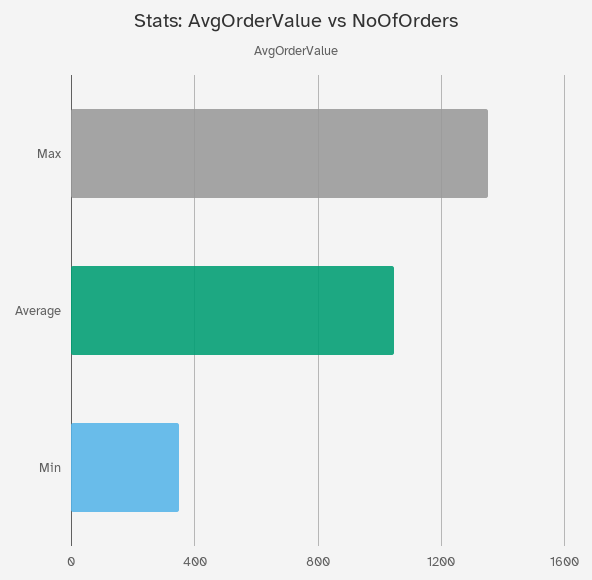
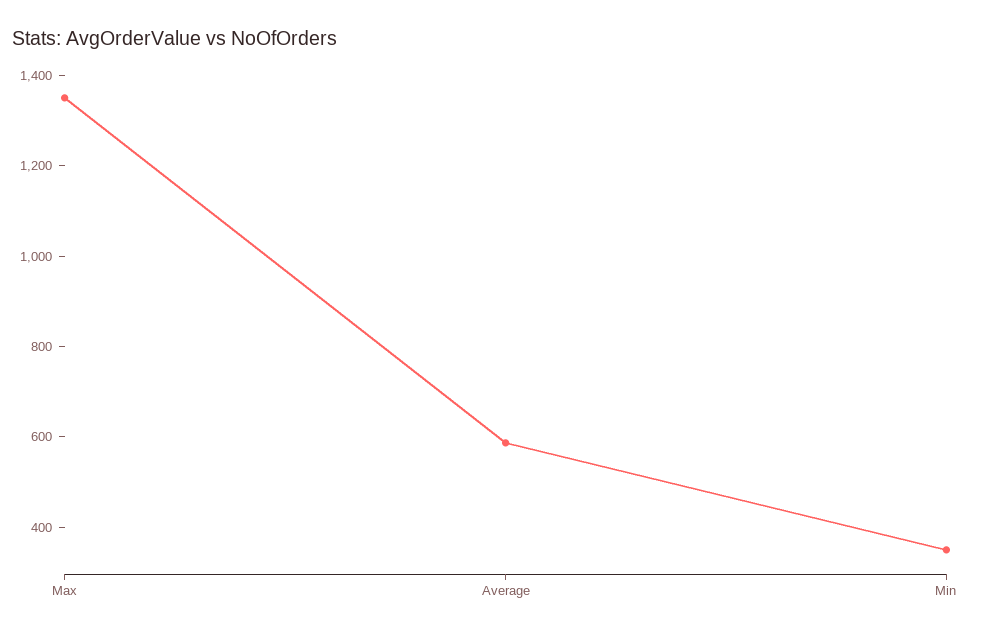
  {
    "Max": 1350,
-   "Average": 1050,
+   "Average": 600,
    "Min": 350
  }

